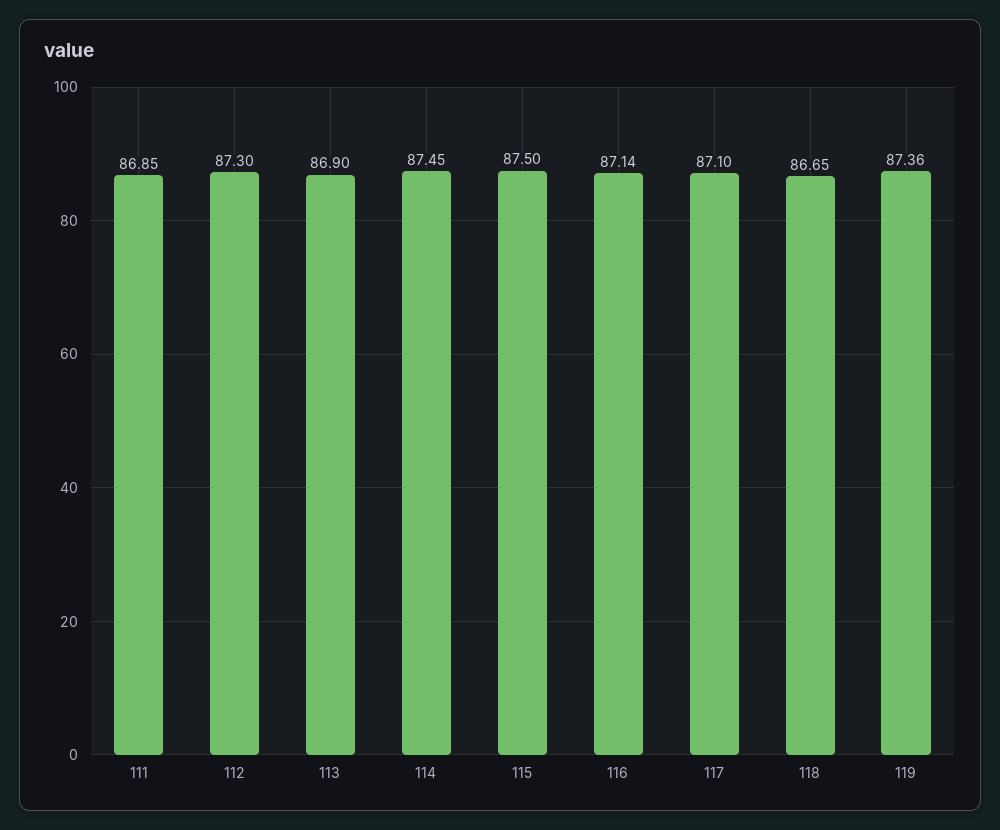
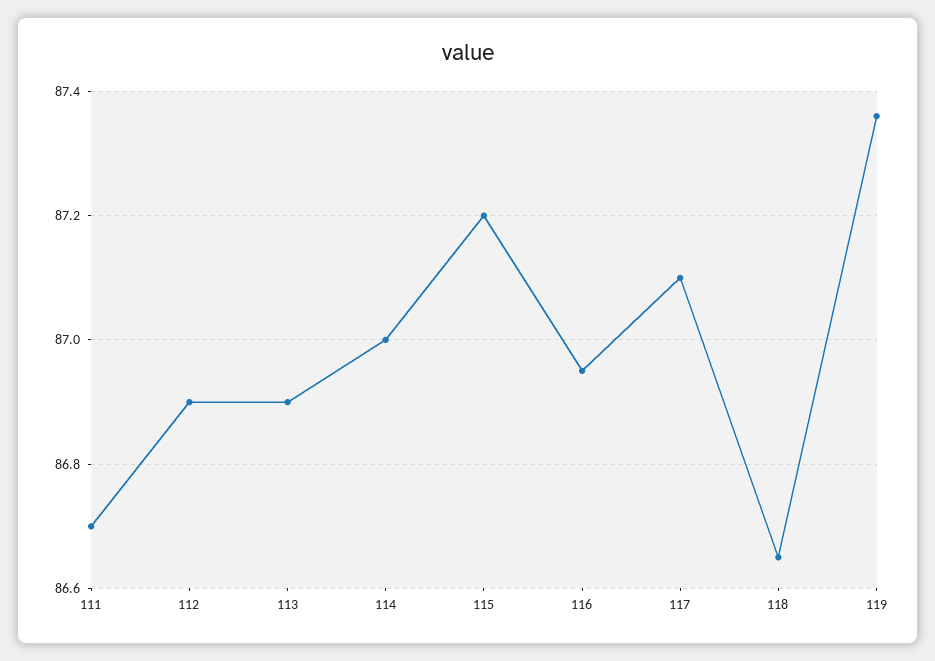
  {
-   "111": 86.85,
+   "111": 86.7,
-   "112": 87.3,
+   "112": 86.9,
    "113": 86.9,
-   "114": 87.45,
+   "114": 87,
-   "115": 87.5,
+   "115": 87.2,
-   "116": 87.14,
+   "116": 86.95,
    "117": 87.1,
    "118": 86.65,
    "119": 87.36
  }

